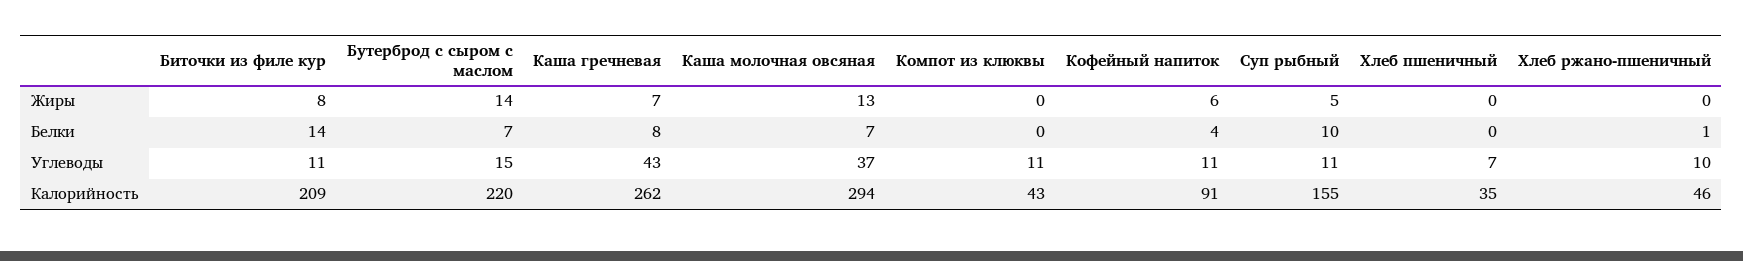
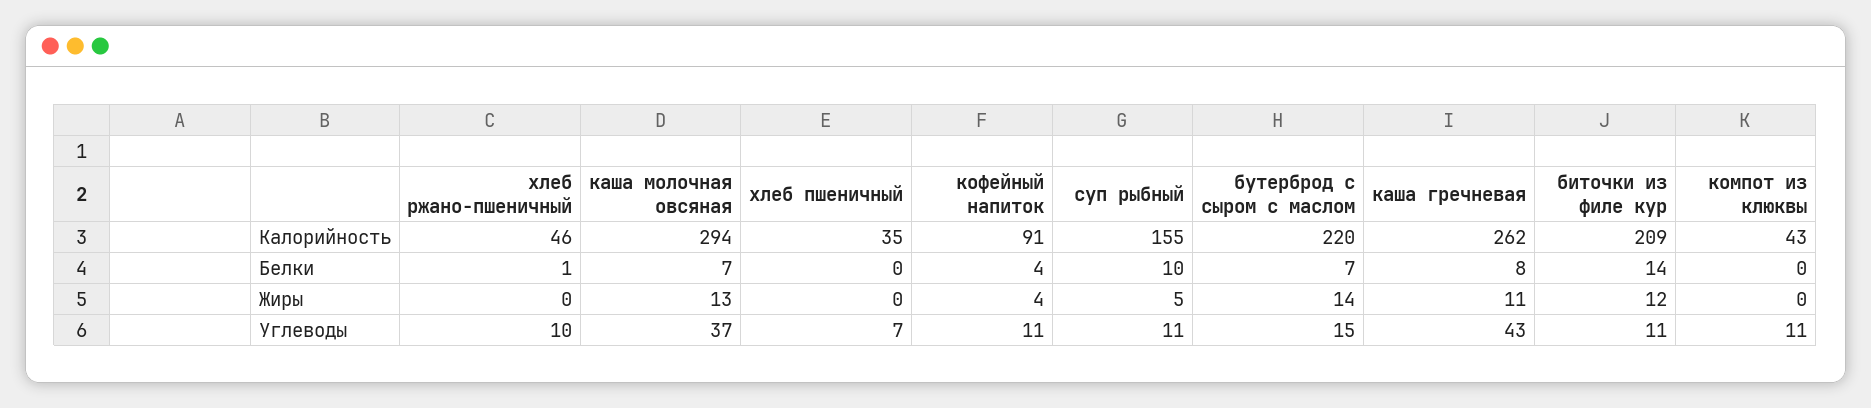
  {
    "Биточки из филе кур": {
-     "Жиры": 8,
+     "Жиры": 12,
      "Белки": 14,
      "Углеводы": 11,
      "Калорийность": 209
    },
    "Бутерброд с сыром с маслом": {
      "Жиры": 14,
      "Белки": 7,
      "Углеводы": 15,
      "Калорийность": 220
    },
    "Каша гречневая": {
-     "Жиры": 7,
+     "Жиры": 11,
      "Белки": 8,
      "Углеводы": 43,
      "Калорийность": 262
    },
    "Каша молочная овсяная": {
      "Жиры": 13,
      "Белки": 7,
      "Углеводы": 37,
      "Калорийность": 294
    },
    "Компот из клюквы": {
      "Жиры": 0,
      "Белки": 0,
      "Углеводы": 11,
      "Калорийность": 43
    },
    "Кофейный напиток": {
-     "Жиры": 6,
+     "Жиры": 4,
      "Белки": 4,
      "Углеводы": 11,
      "Калорийность": 91
    },
    "Суп рыбный": {
      "Жиры": 5,
      "Белки": 10,
      "Углеводы": 11,
      "Калорийность": 155
    },
    "Хлеб пшеничный": {
      "Жиры": 0,
      "Белки": 0,
      "Углеводы": 7,
      "Калорийность": 35
    },
    "Хлеб ржано-пшеничный": {
      "Жиры": 0,
      "Белки": 1,
      "Углеводы": 10,
      "Калорийность": 46
    }
  }

